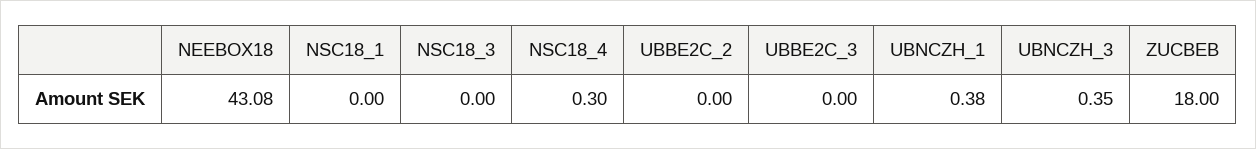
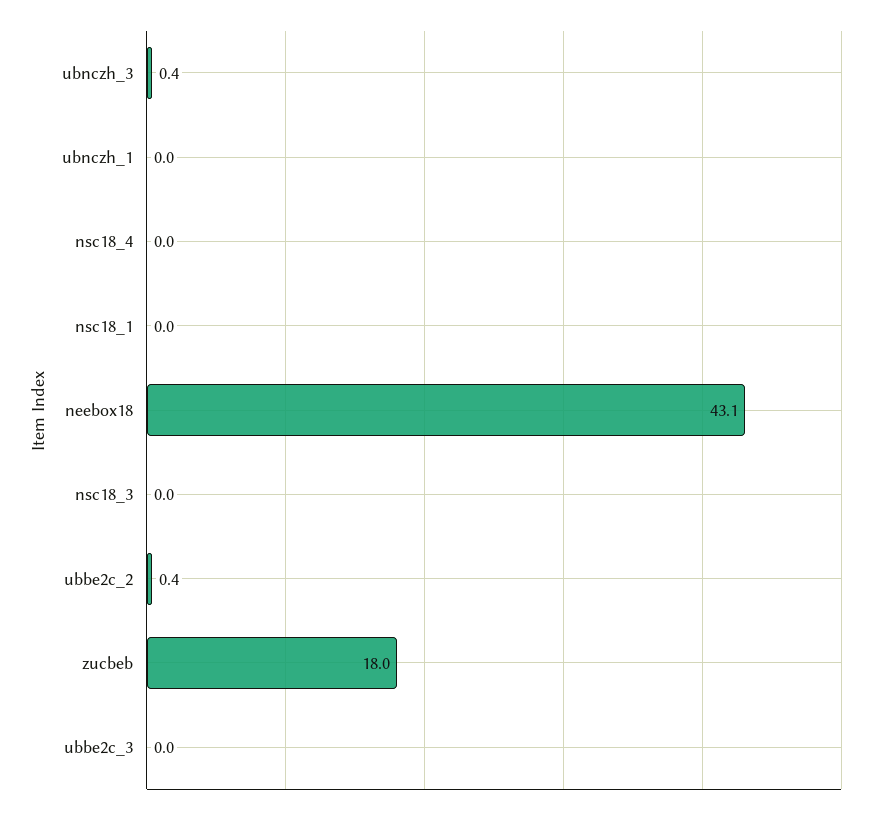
  {
    "NEEBOX18": 43.08,
    "NSC18_1": 0,
    "NSC18_3": 0,
-   "NSC18_4": 0.3,
+   "NSC18_4": 0,
-   "UBBE2C_2": 0,
+   "UBBE2C_2": 0.4,
    "UBBE2C_3": 0,
-   "UBNCZH_1": 0.38,
+   "UBNCZH_1": 0,
    "UBNCZH_3": 0.35,
    "ZUCBEB": 18
  }

